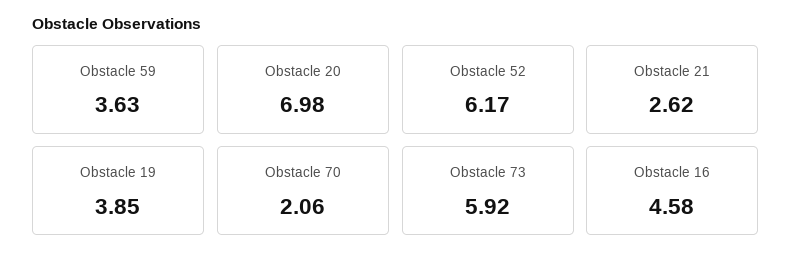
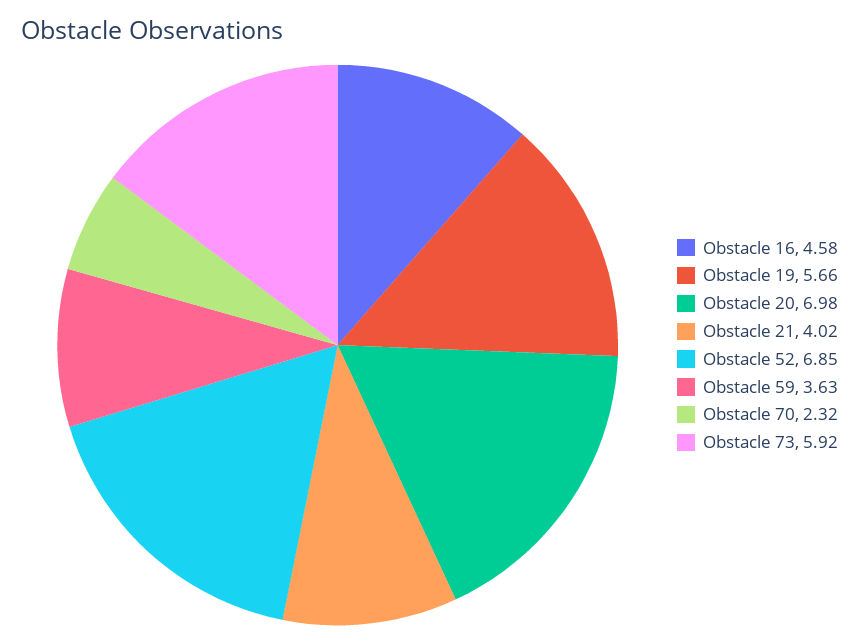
  {
    "Obstacle 59": 3.63,
    "Obstacle 20": 6.98,
-   "Obstacle 52": 6.17,
+   "Obstacle 52": 6.85,
-   "Obstacle 21": 2.62,
+   "Obstacle 21": 4.02,
-   "Obstacle 19": 3.85,
+   "Obstacle 19": 5.66,
-   "Obstacle 70": 2.06,
+   "Obstacle 70": 2.32,
    "Obstacle 73": 5.92,
    "Obstacle 16": 4.58
  }

